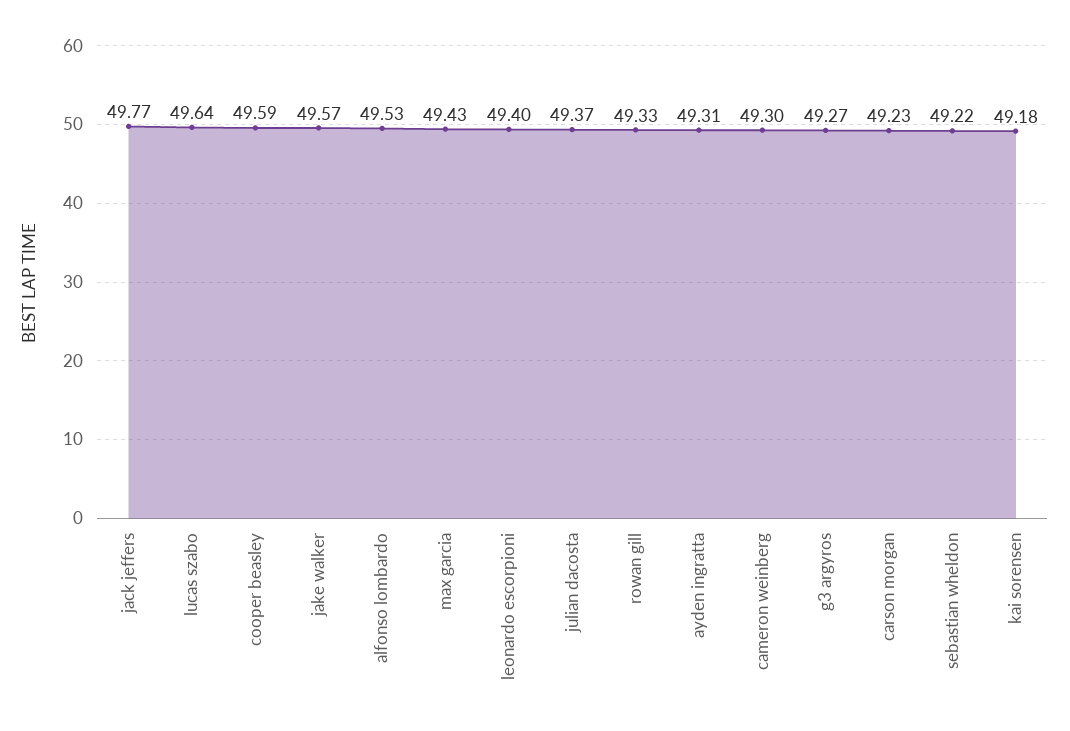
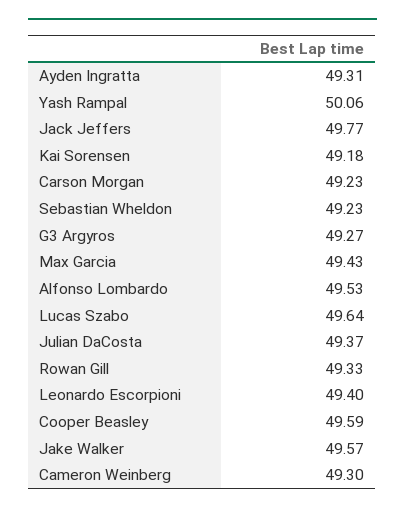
  {
    "jack jeffers": 49.77,
    "lucas szabo": 49.64,
    "cooper beasley": 49.59,
    "jake walker": 49.57,
    "alfonso lombardo": 49.53,
    "max garcia": 49.43,
    "leonardo escorpioni": 49.4,
    "julian dacosta": 49.37,
    "rowan gill": 49.33,
    "ayden ingratta": 49.31,
    "cameron weinberg": 49.3,
    "g3 argyros": 49.27,
    "carson morgan": 49.23,
-   "sebastian wheldon": 49.22,
+   "sebastian wheldon": 49.23,
-   "kai sorensen": 49.18
+   "kai sorensen": 49.18,
+   "Yash Rampal": 50.06
  }

